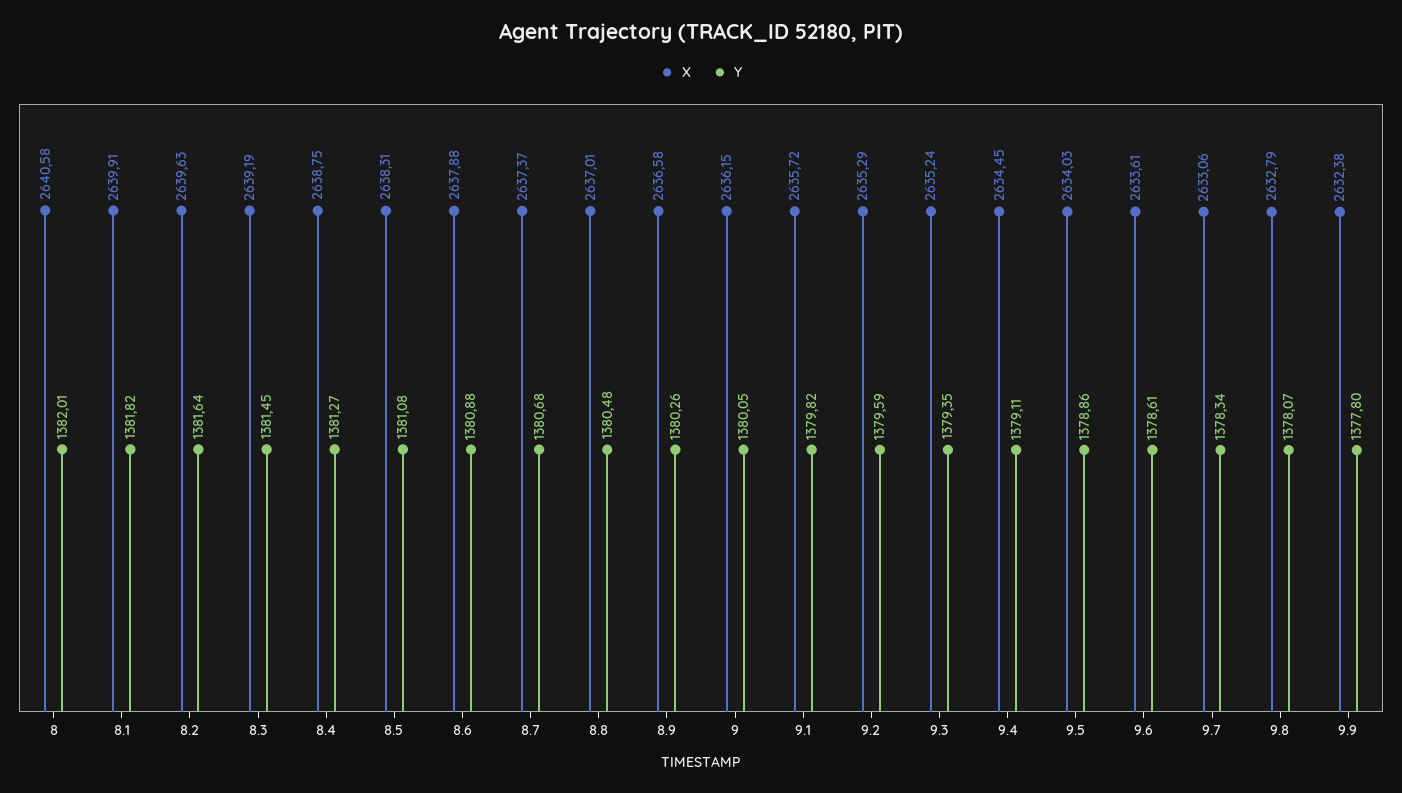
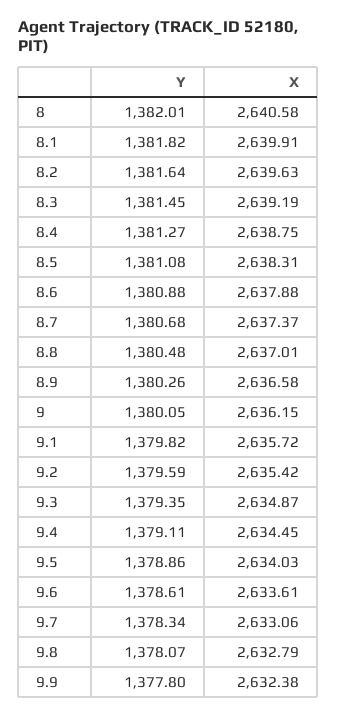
  {
    "X": {
      "8": 2640.58,
      "8.1": 2639.91,
      "8.2": 2639.63,
      "8.3": 2639.19,
      "8.4": 2638.75,
      "8.5": 2638.31,
      "8.6": 2637.88,
      "8.7": 2637.37,
      "8.8": 2637.01,
      "8.9": 2636.58,
      "9": 2636.15,
      "9.1": 2635.72,
-     "9.2": 2635.29,
+     "9.2": 2635.42,
-     "9.3": 2635.24,
+     "9.3": 2634.87,
      "9.4": 2634.45,
      "9.5": 2634.03,
      "9.6": 2633.61,
      "9.7": 2633.06,
      "9.8": 2632.79,
      "9.9": 2632.38
    },
    "Y": {
      "8": 1382.01,
      "8.1": 1381.82,
      "8.2": 1381.64,
      "8.3": 1381.45,
      "8.4": 1381.27,
      "8.5": 1381.08,
      "8.6": 1380.88,
      "8.7": 1380.68,
      "8.8": 1380.48,
      "8.9": 1380.26,
      "9": 1380.05,
      "9.1": 1379.82,
      "9.2": 1379.59,
      "9.3": 1379.35,
      "9.4": 1379.11,
      "9.5": 1378.86,
      "9.6": 1378.61,
      "9.7": 1378.34,
      "9.8": 1378.07,
      "9.9": 1377.8
    }
  }

